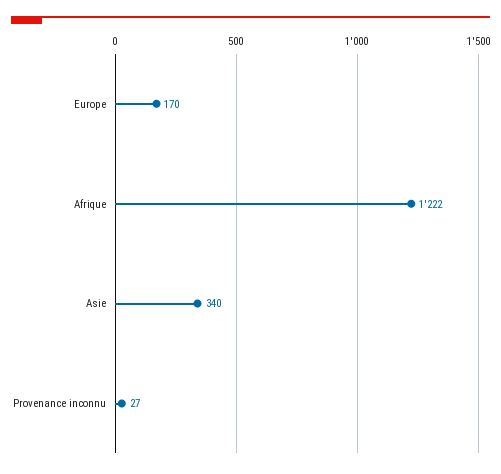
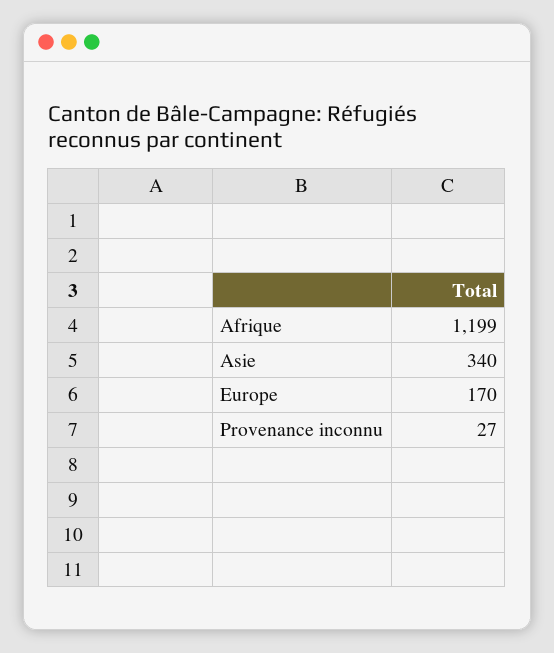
  {
    "Europe": 170,
-   "Afrique": 1222,
+   "Afrique": 1199,
    "Asie": 340,
    "Provenance inconnu": 27
  }

